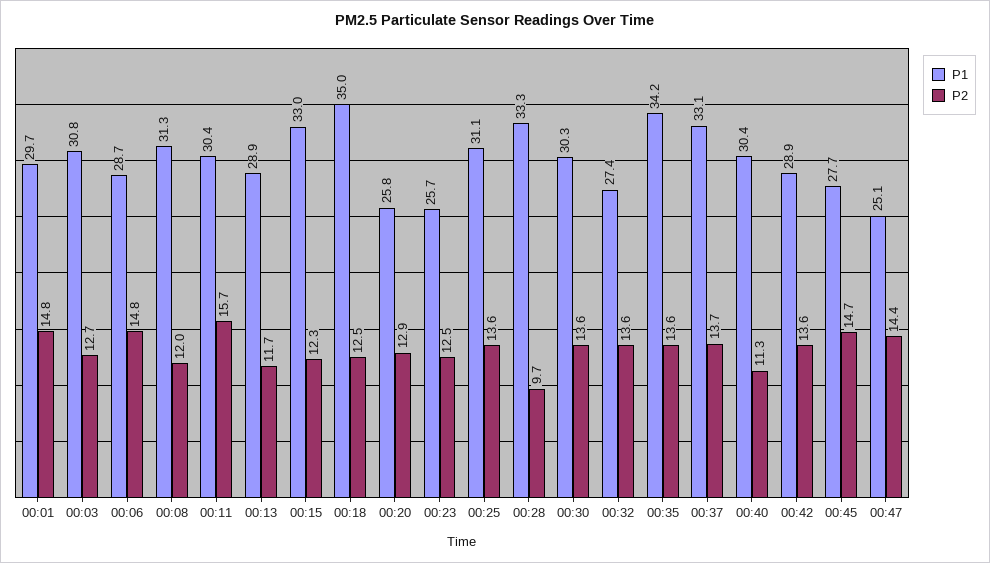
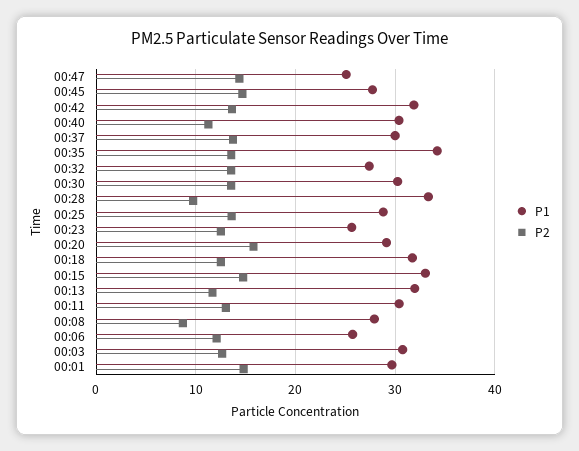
  {
    "P1": {
      "00:01": 29.7,
      "00:03": 30.8,
-     "00:06": 28.7,
+     "00:06": 26,
-     "00:08": 31.3,
+     "00:08": 28,
      "00:11": 30.4,
-     "00:13": 28.9,
+     "00:13": 32,
      "00:15": 33,
-     "00:18": 35,
+     "00:18": 32,
-     "00:20": 25.8,
+     "00:20": 29,
      "00:23": 25.7,
-     "00:25": 31.1,
+     "00:25": 29,
      "00:28": 33.3,
      "00:30": 30.3,
      "00:32": 27.4,
      "00:35": 34.2,
-     "00:37": 33.1,
+     "00:37": 30,
      "00:40": 30.4,
-     "00:42": 28.9,
+     "00:42": 32,
      "00:45": 27.7,
      "00:47": 25.1
    },
    "P2": {
      "00:01": 14.8,
      "00:03": 12.7,
-     "00:06": 14.8,
+     "00:06": 12,
-     "00:08": 12,
+     "00:08": 9,
-     "00:11": 15.7,
+     "00:11": 13,
      "00:13": 11.7,
-     "00:15": 12.3,
+     "00:15": 15,
      "00:18": 12.5,
-     "00:20": 12.9,
+     "00:20": 16,
      "00:23": 12.5,
      "00:25": 13.6,
      "00:28": 9.7,
      "00:30": 13.6,
      "00:32": 13.6,
      "00:35": 13.6,
      "00:37": 13.7,
      "00:40": 11.3,
      "00:42": 13.6,
      "00:45": 14.7,
      "00:47": 14.4
    }
  }

